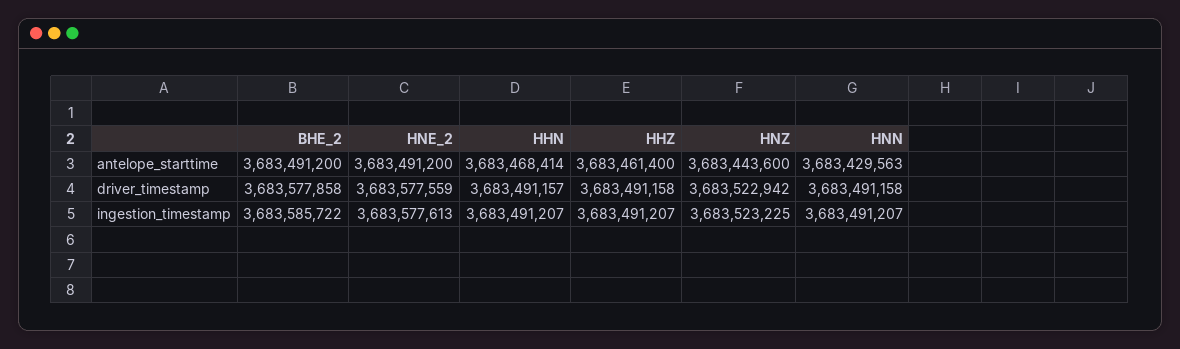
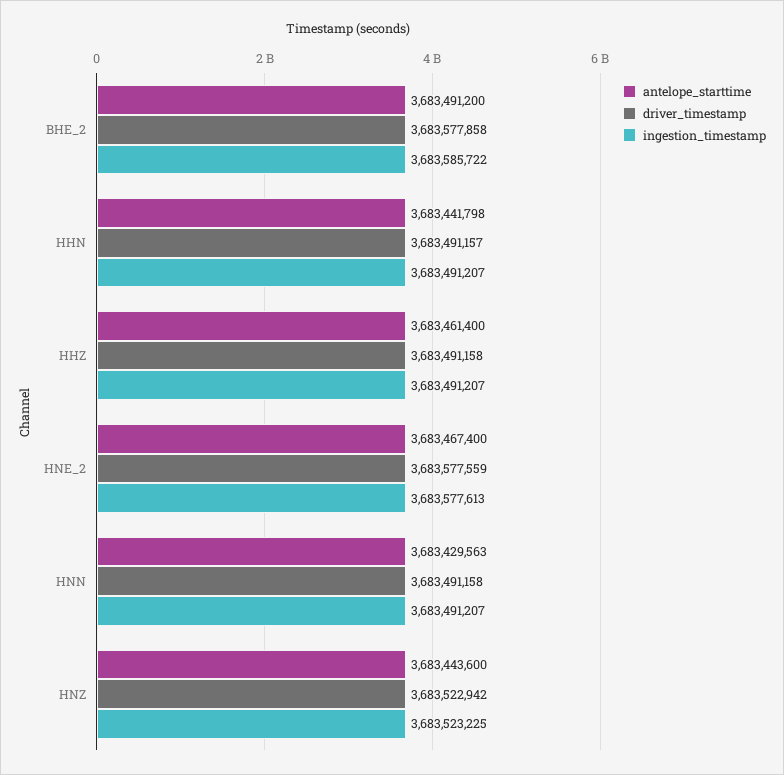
  {
    "antelope_starttime": {
      "BHE_2": 3683491200,
-     "HNE_2": 3683491200,
+     "HNE_2": 3683467400,
-     "HHN": 3683468414,
+     "HHN": 3683441798,
      "HHZ": 3683461400,
      "HNZ": 3683443600,
      "HNN": 3683429563
    },
    "driver_timestamp": {
      "BHE_2": 3683577858,
      "HNE_2": 3683577559,
      "HHN": 3683491157,
      "HHZ": 3683491158,
      "HNZ": 3683522942,
      "HNN": 3683491158
    },
    "ingestion_timestamp": {
      "BHE_2": 3683585722,
      "HNE_2": 3683577613,
      "HHN": 3683491207,
      "HHZ": 3683491207,
      "HNZ": 3683523225,
      "HNN": 3683491207
    }
  }

